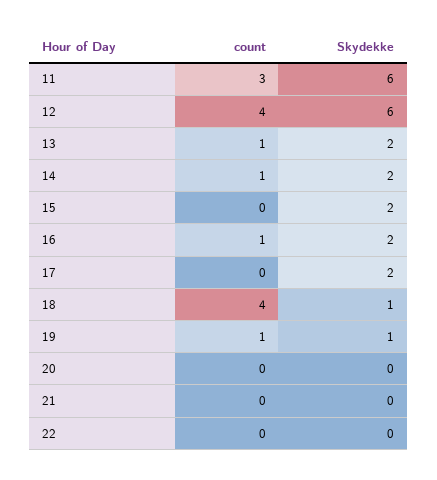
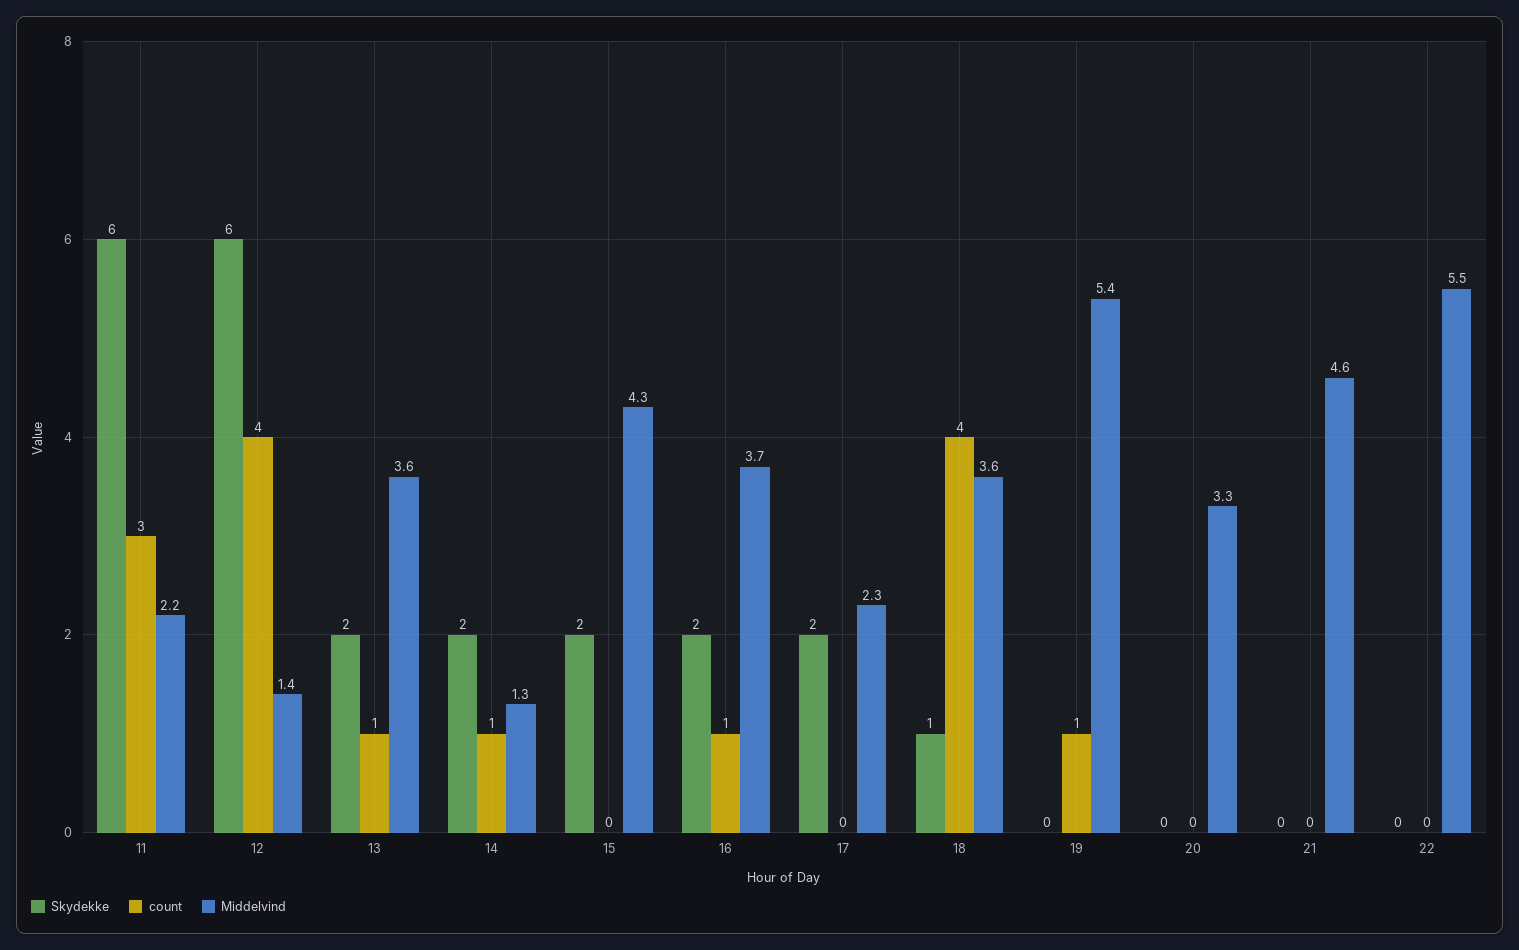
  {
    "count": {
      "11": 3,
      "12": 4,
      "13": 1,
      "14": 1,
      "15": 0,
      "16": 1,
      "17": 0,
      "18": 4,
      "19": 1,
      "20": 0,
      "21": 0,
      "22": 0
    },
    "Skydekke": {
      "11": 6,
      "12": 6,
      "13": 2,
      "14": 2,
      "15": 2,
      "16": 2,
      "17": 2,
      "18": 1,
-     "19": 1,
+     "19": 0,
      "20": 0,
      "21": 0,
      "22": 0
-   }
+   },
+   "Middelvind": {
+     "11": 2.2,
+     "12": 1.4,
+     "13": 3.6,
+     "14": 1.3,
+     "15": 4.3,
+     "16": 3.7,
+     "17": 2.3,
+     "18": 3.6,
+     "19": 5.4,
+     "20": 3.3,
+     "21": 4.6,
+     "22": 5.5
+   }
  }

